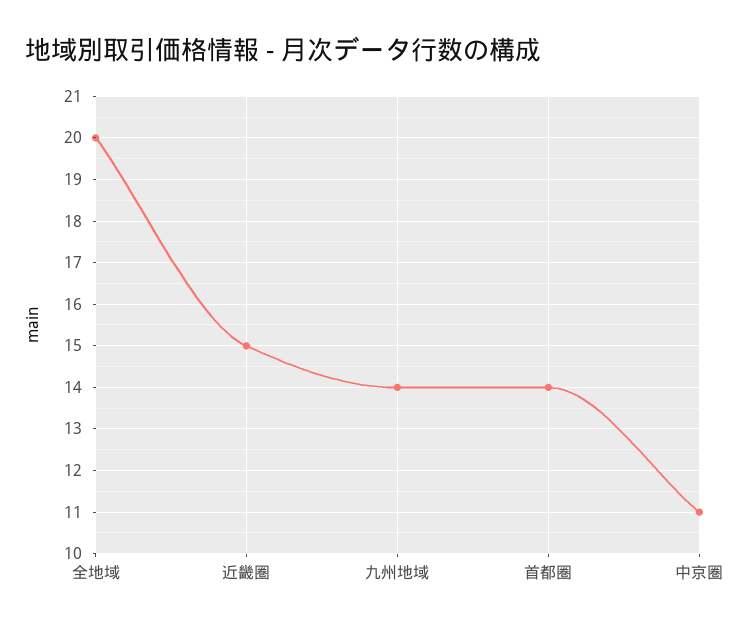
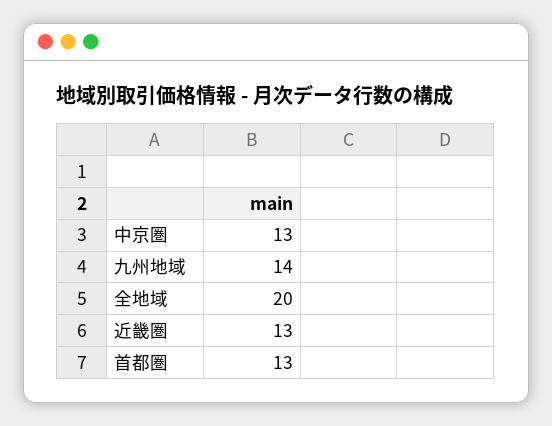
  {
    "全地域": 20,
-   "近畿圏": 15,
+   "近畿圏": 13,
    "九州地域": 14,
-   "首都圏": 14,
+   "首都圏": 13,
-   "中京圏": 11
+   "中京圏": 13
  }

